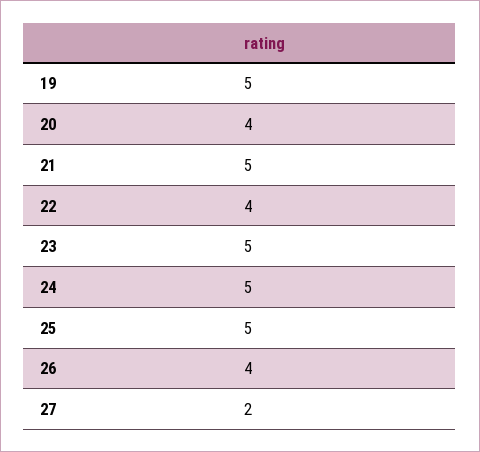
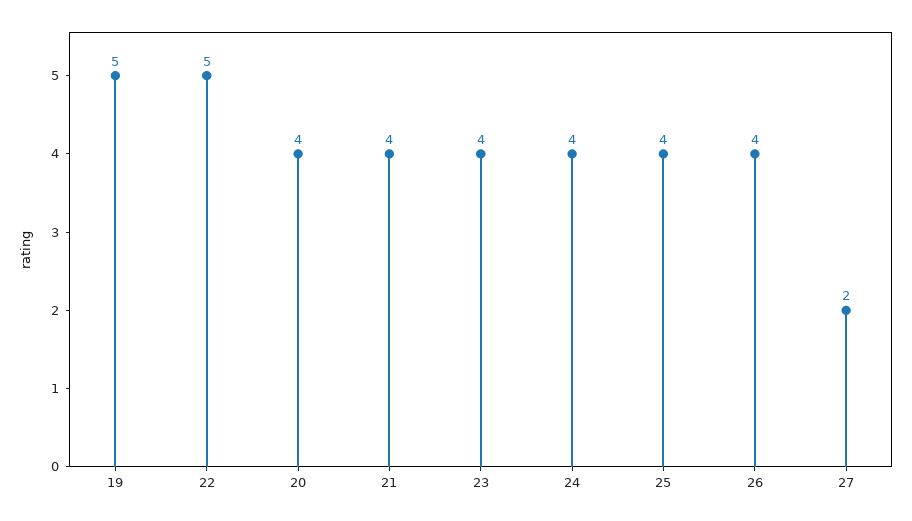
  {
    "19": 5,
    "20": 4,
-   "21": 5,
+   "21": 4,
-   "22": 4,
+   "22": 5,
-   "23": 5,
+   "23": 4,
-   "24": 5,
+   "24": 4,
-   "25": 5,
+   "25": 4,
    "26": 4,
    "27": 2
  }

